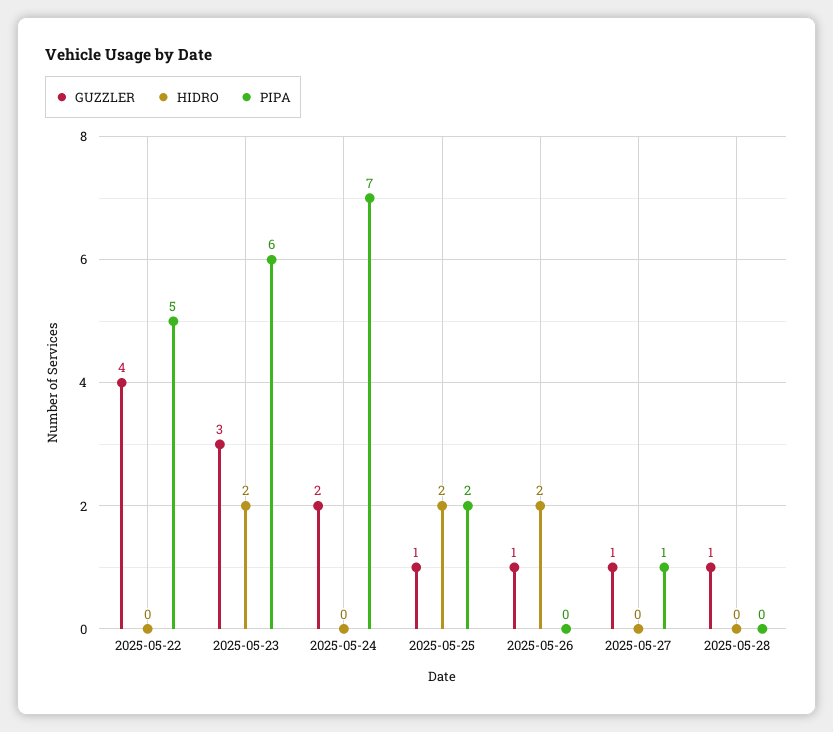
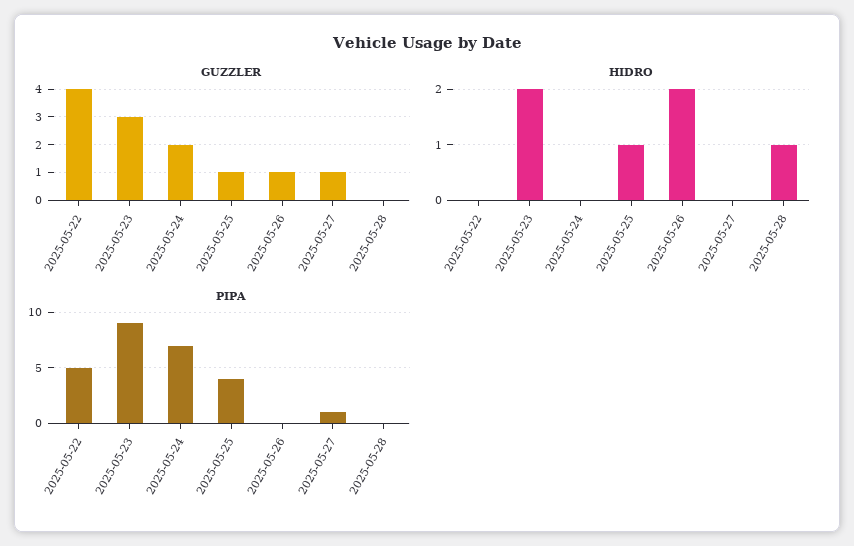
  {
    "GUZZLER": {
      "2025-05-22": 4,
      "2025-05-23": 3,
      "2025-05-24": 2,
      "2025-05-25": 1,
      "2025-05-26": 1,
      "2025-05-27": 1,
-     "2025-05-28": 1
+     "2025-05-28": 0
    },
    "HIDRO": {
      "2025-05-22": 0,
      "2025-05-23": 2,
      "2025-05-24": 0,
-     "2025-05-25": 2,
+     "2025-05-25": 1,
      "2025-05-26": 2,
      "2025-05-27": 0,
-     "2025-05-28": 0
+     "2025-05-28": 1
    },
    "PIPA": {
      "2025-05-22": 5,
-     "2025-05-23": 6,
+     "2025-05-23": 9,
      "2025-05-24": 7,
-     "2025-05-25": 2,
+     "2025-05-25": 4,
      "2025-05-26": 0,
      "2025-05-27": 1,
      "2025-05-28": 0
    }
  }

